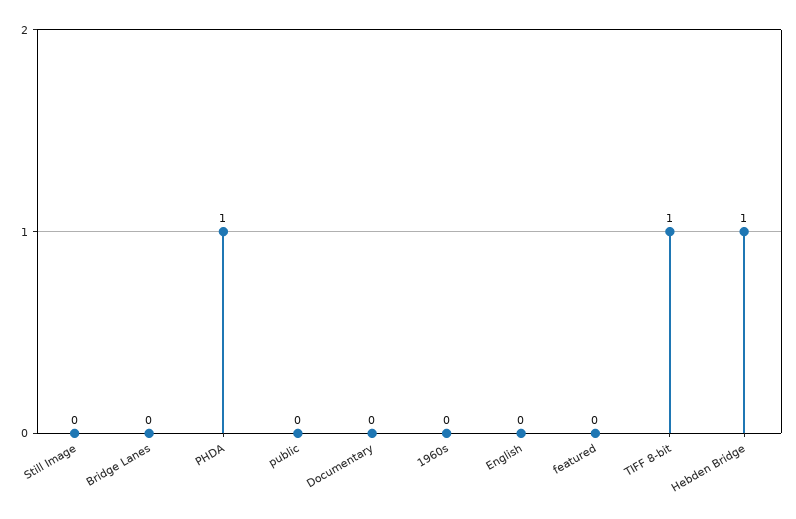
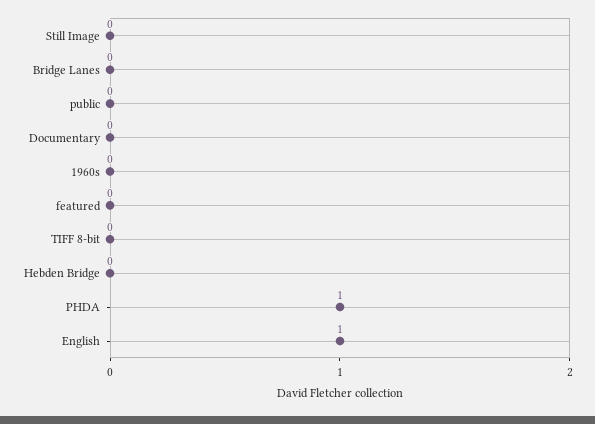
  {
    "Still Image": 0,
    "Bridge Lanes": 0,
    "PHDA": 1,
    "public": 0,
    "Documentary": 0,
    "1960s": 0,
-   "English": 0,
+   "English": 1,
    "featured": 0,
-   "TIFF 8-bit": 1,
+   "TIFF 8-bit": 0,
-   "Hebden Bridge": 1
+   "Hebden Bridge": 0
  }

